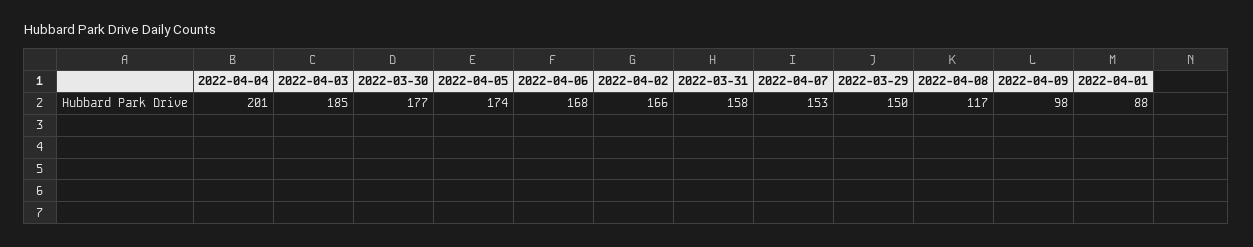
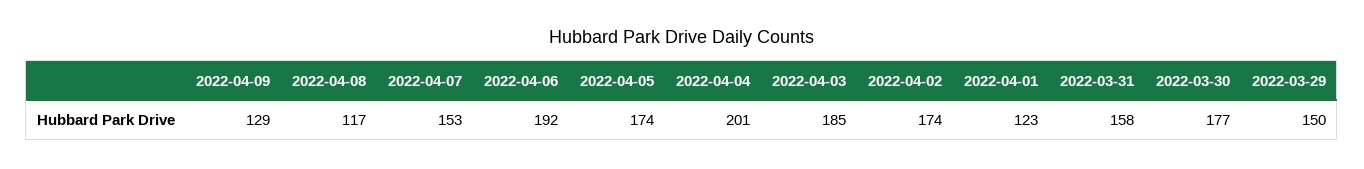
  {
    "2022-04-04": 201,
    "2022-04-03": 185,
    "2022-03-30": 177,
    "2022-04-05": 174,
-   "2022-04-06": 168,
+   "2022-04-06": 192,
-   "2022-04-02": 166,
+   "2022-04-02": 174,
    "2022-03-31": 158,
    "2022-04-07": 153,
    "2022-03-29": 150,
    "2022-04-08": 117,
-   "2022-04-09": 98,
+   "2022-04-09": 129,
-   "2022-04-01": 88
+   "2022-04-01": 123
  }

